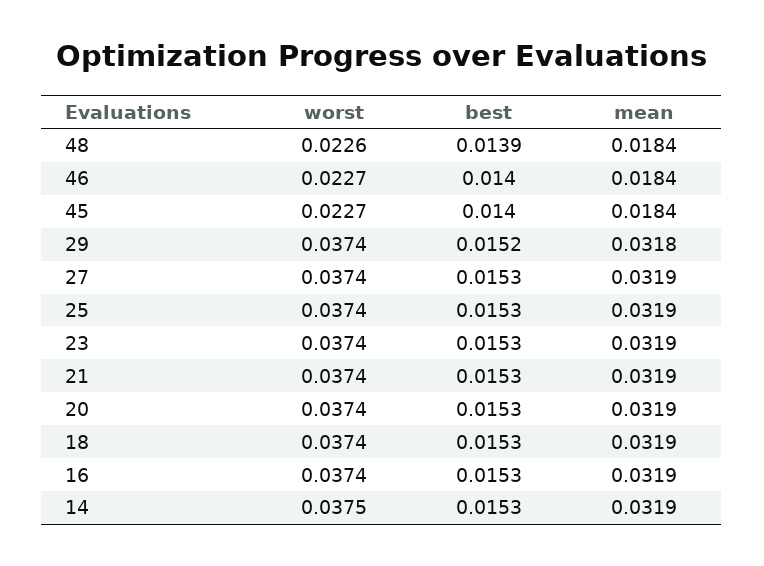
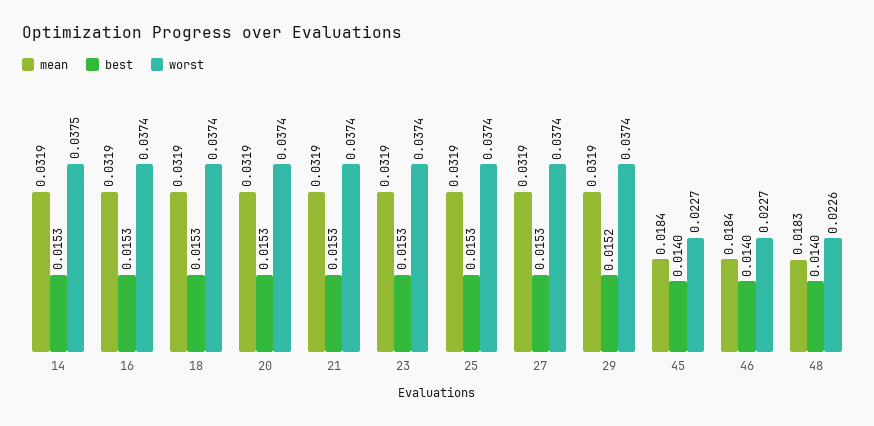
  {
    "worst": {
      "48": 0.0226,
      "46": 0.0227,
      "45": 0.0227,
      "29": 0.0374,
      "27": 0.0374,
      "25": 0.0374,
      "23": 0.0374,
      "21": 0.0374,
      "20": 0.0374,
      "18": 0.0374,
      "16": 0.0374,
      "14": 0.0375
    },
    "best": {
-     "48": 0.0139,
+     "48": 0.014,
      "46": 0.014,
      "45": 0.014,
      "29": 0.0152,
      "27": 0.0153,
      "25": 0.0153,
      "23": 0.0153,
      "21": 0.0153,
      "20": 0.0153,
      "18": 0.0153,
      "16": 0.0153,
      "14": 0.0153
    },
    "mean": {
-     "48": 0.0184,
+     "48": 0.0183,
      "46": 0.0184,
      "45": 0.0184,
-     "29": 0.0318,
+     "29": 0.0319,
      "27": 0.0319,
      "25": 0.0319,
      "23": 0.0319,
      "21": 0.0319,
      "20": 0.0319,
      "18": 0.0319,
      "16": 0.0319,
      "14": 0.0319
    }
  }

